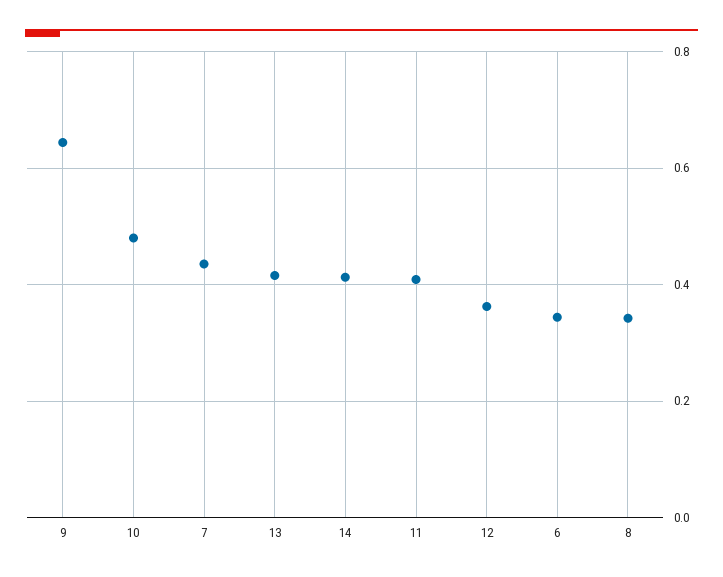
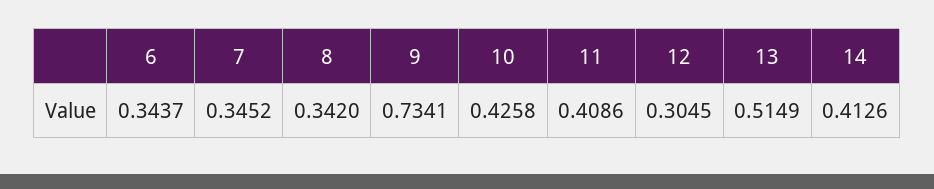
  {
-   "9": 0.64,
+   "9": 0.7341,
-   "10": 0.48,
+   "10": 0.4258,
-   "7": 0.44,
+   "7": 0.3452,
-   "13": 0.42,
+   "13": 0.5149,
    "14": 0.4126,
    "11": 0.4086,
-   "12": 0.36,
+   "12": 0.3045,
    "6": 0.3437,
    "8": 0.342
  }

